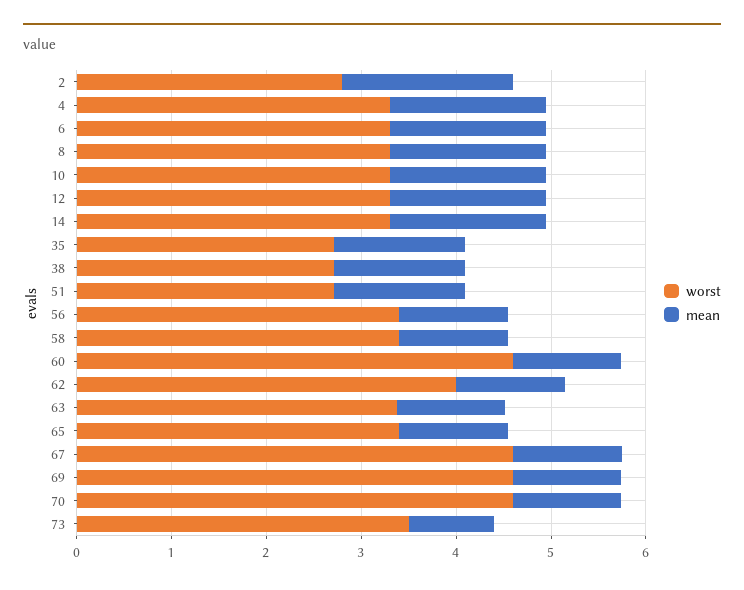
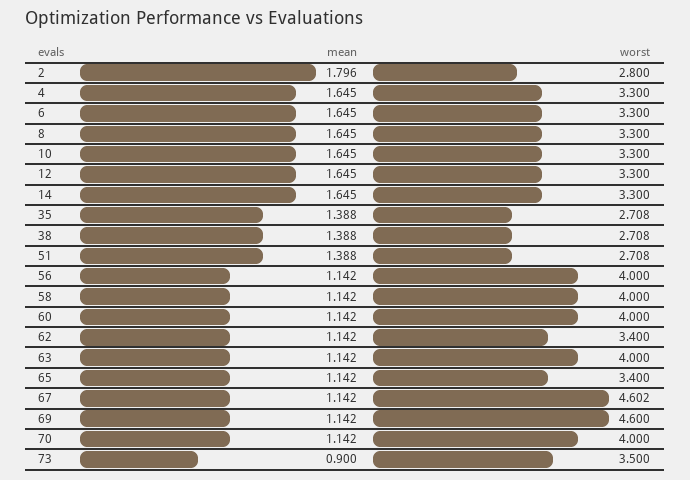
  {
    "worst": {
      "2": 2.8,
      "4": 3.3,
      "6": 3.3,
      "8": 3.3,
      "10": 3.3,
      "12": 3.3,
      "14": 3.3,
      "35": 2.708,
      "38": 2.708,
      "51": 2.708,
-     "56": 3.4,
+     "56": 4,
-     "58": 3.4,
+     "58": 4,
-     "60": 4.6,
+     "60": 4,
-     "62": 4,
+     "62": 3.4,
-     "63": 3.4,
+     "63": 4,
      "65": 3.4,
      "67": 4.602,
      "69": 4.6,
-     "70": 4.6,
+     "70": 4,
      "73": 3.5
    },
    "mean": {
      "2": 1.796,
      "4": 1.645,
      "6": 1.645,
      "8": 1.645,
      "10": 1.645,
      "12": 1.645,
      "14": 1.645,
      "35": 1.388,
      "38": 1.388,
      "51": 1.388,
      "56": 1.142,
      "58": 1.142,
      "60": 1.142,
      "62": 1.142,
      "63": 1.142,
      "65": 1.142,
      "67": 1.142,
      "69": 1.142,
      "70": 1.142,
      "73": 0.9
    }
  }

